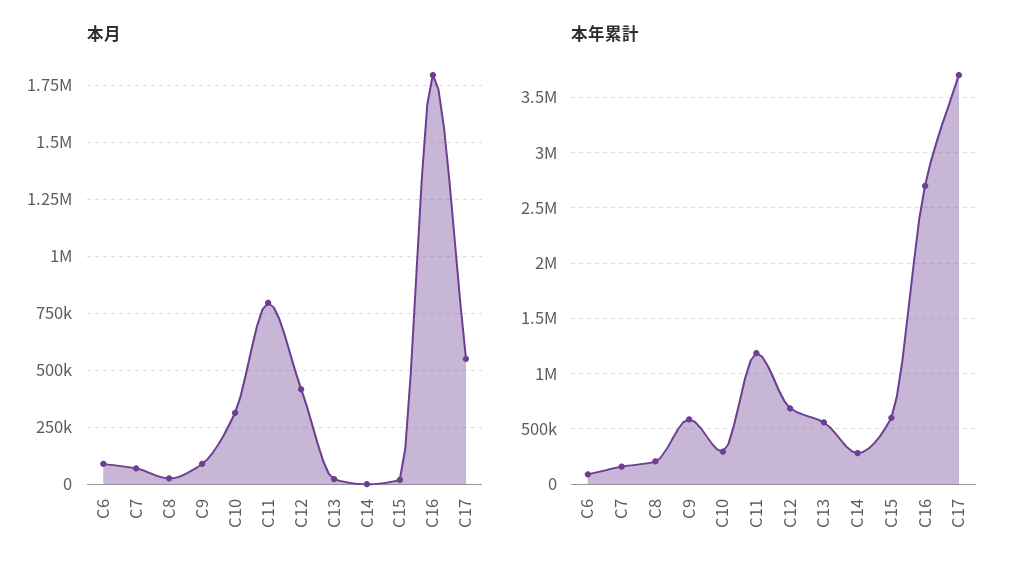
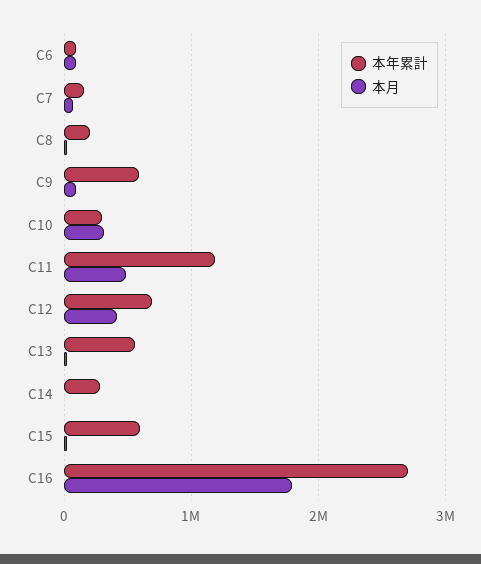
  {
    "本月": {
      "C6": 100000,
      "C7": 50000,
      "C8": 50000,
      "C9": 100000,
      "C10": 300000,
-     "C11": 800000,
+     "C11": 500000,
      "C12": 400000,
      "C13": 0,
      "C14": 0,
      "C15": 0,
-     "C16": 1800000,
+     "C16": 1800000
-     "C17": 550000
    },
    "本年累計": {
      "C6": 100000,
      "C7": 200000,
      "C8": 200000,
      "C9": 600000,
      "C10": 300000,
      "C11": 1200000,
      "C12": 700000,
      "C13": 600000,
      "C14": 300000,
      "C15": 600000,
-     "C16": 2700000,
+     "C16": 2700000
-     "C17": 3700000
    }
  }

